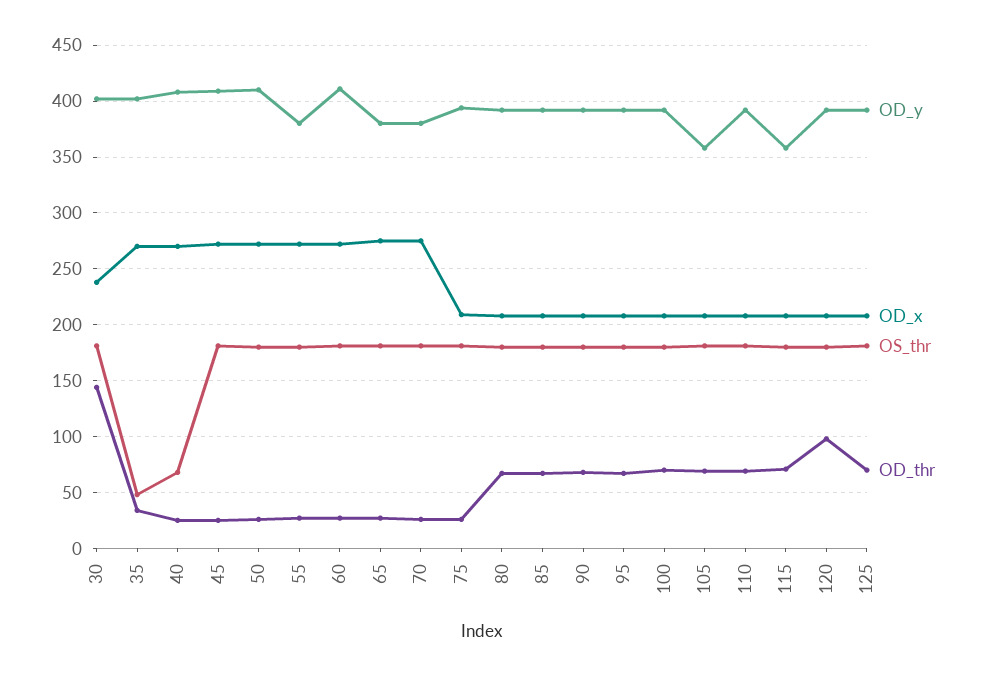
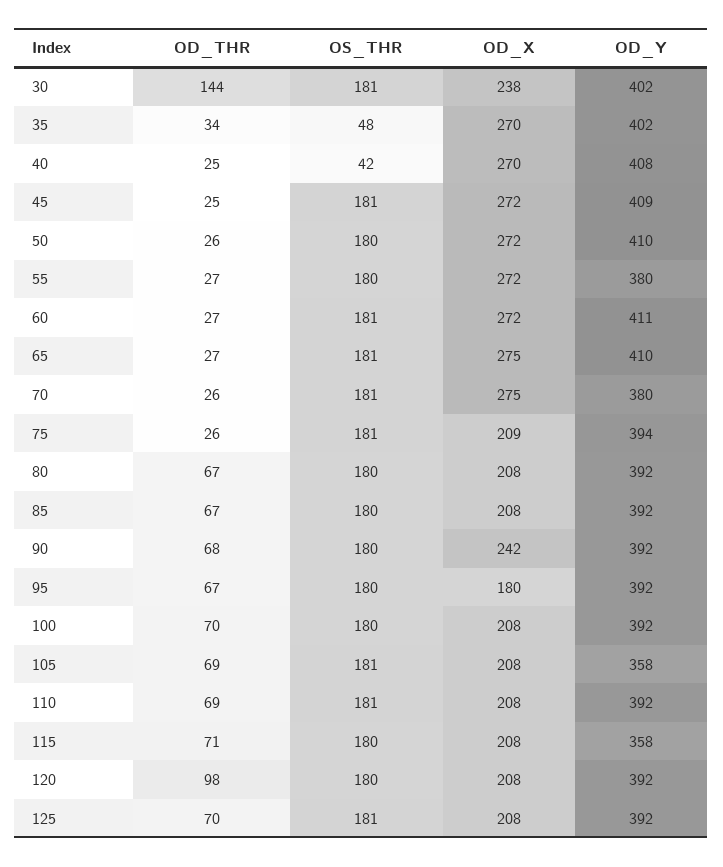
  {
    "OD_y": {
      "30": 402,
      "35": 402,
      "40": 408,
      "45": 409,
      "50": 410,
      "55": 380,
      "60": 411,
-     "65": 380,
+     "65": 410,
      "70": 380,
      "75": 394,
      "80": 392,
      "85": 392,
      "90": 392,
      "95": 392,
      "100": 392,
      "105": 358,
      "110": 392,
      "115": 358,
      "120": 392,
      "125": 392
    },
    "OD_x": {
      "30": 238,
      "35": 270,
      "40": 270,
      "45": 272,
      "50": 272,
      "55": 272,
      "60": 272,
      "65": 275,
      "70": 275,
      "75": 209,
      "80": 208,
      "85": 208,
-     "90": 210,
+     "90": 242,
-     "95": 210,
+     "95": 180,
      "100": 208,
      "105": 208,
      "110": 208,
      "115": 208,
      "120": 208,
      "125": 208
    },
    "OS_thr": {
      "30": 181,
      "35": 48,
-     "40": 70,
+     "40": 42,
      "45": 181,
      "50": 180,
      "55": 180,
      "60": 181,
      "65": 181,
      "70": 181,
      "75": 181,
      "80": 180,
      "85": 180,
      "90": 180,
      "95": 180,
      "100": 180,
      "105": 181,
      "110": 181,
      "115": 180,
      "120": 180,
      "125": 181
    },
    "OD_thr": {
      "30": 144,
      "35": 34,
      "40": 25,
      "45": 25,
      "50": 26,
      "55": 27,
      "60": 27,
      "65": 27,
      "70": 26,
      "75": 26,
      "80": 67,
      "85": 67,
      "90": 68,
      "95": 67,
      "100": 70,
      "105": 69,
      "110": 69,
      "115": 71,
      "120": 98,
      "125": 70
    }
  }

